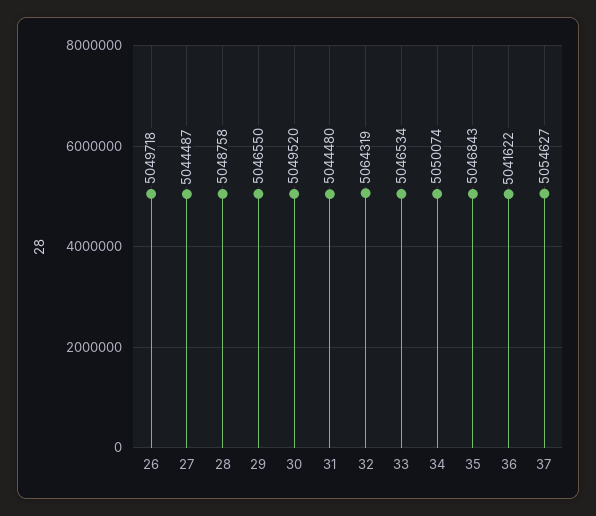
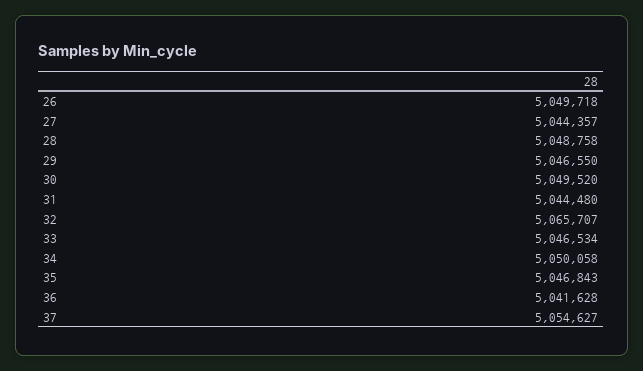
  {
    "26": 5049718,
-   "27": 5044487,
+   "27": 5044357,
    "28": 5048758,
    "29": 5046550,
    "30": 5049520,
    "31": 5044480,
-   "32": 5064319,
+   "32": 5065707,
    "33": 5046534,
-   "34": 5050074,
+   "34": 5050058,
    "35": 5046843,
-   "36": 5041622,
+   "36": 5041628,
    "37": 5054627
  }

